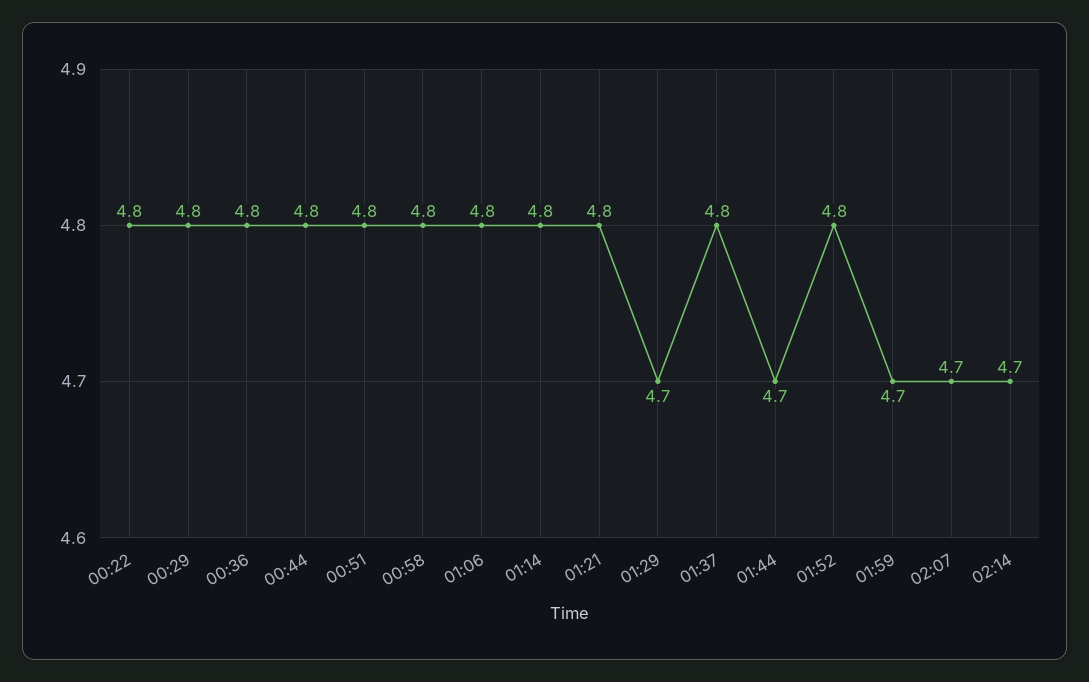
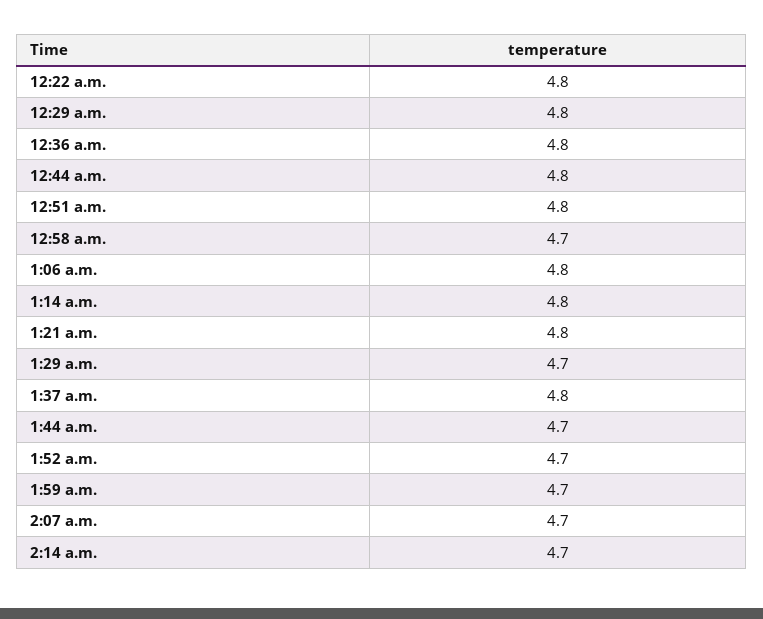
  {
    "00:22": 4.8,
    "00:29": 4.8,
    "00:36": 4.8,
    "00:44": 4.8,
    "00:51": 4.8,
-   "00:58": 4.8,
+   "00:58": 4.7,
    "01:06": 4.8,
    "01:14": 4.8,
    "01:21": 4.8,
    "01:29": 4.7,
    "01:37": 4.8,
    "01:44": 4.7,
-   "01:52": 4.8,
+   "01:52": 4.7,
    "01:59": 4.7,
    "02:07": 4.7,
    "02:14": 4.7
  }

